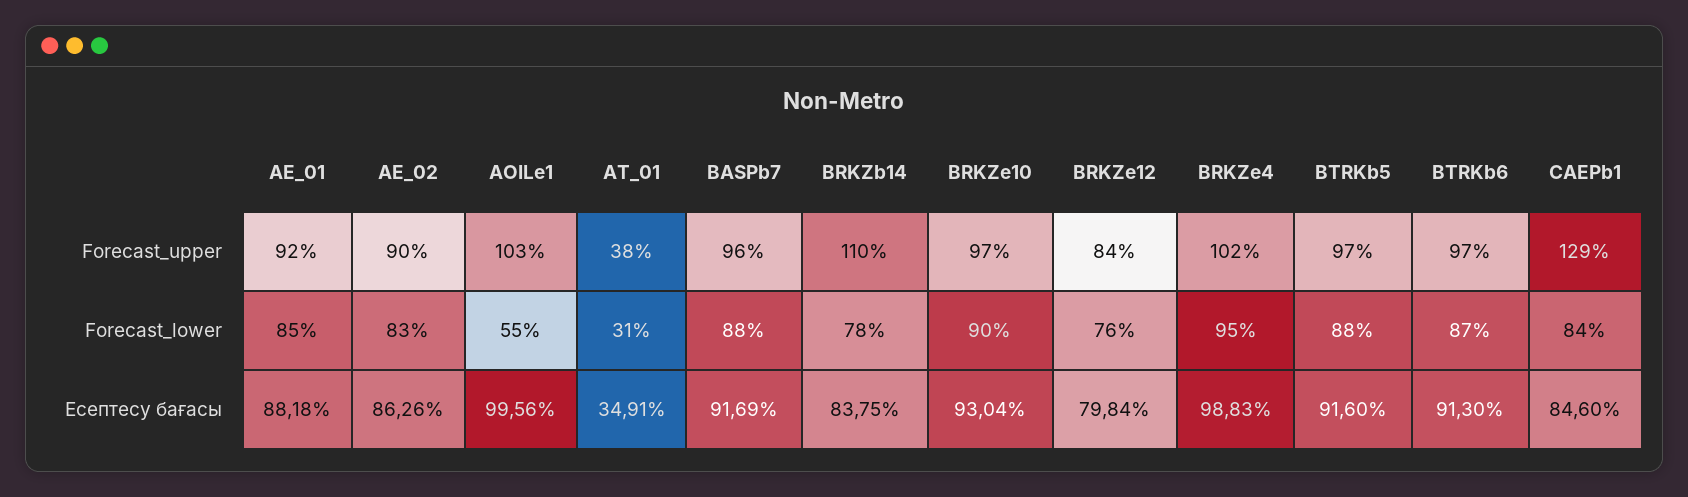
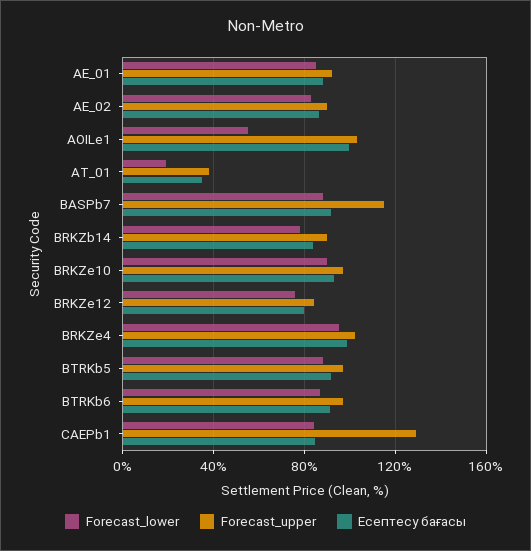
  {
    "Forecast_upper": {
      "AE_01": 92,
      "AE_02": 90,
      "AOILe1": 103,
      "AT_01": 38,
-     "BASPb7": 96,
+     "BASPb7": 115,
-     "BRKZb14": 110,
+     "BRKZb14": 90,
      "BRKZe10": 97,
      "BRKZe12": 84,
      "BRKZe4": 102,
      "BTRKb5": 97,
      "BTRKb6": 97,
      "CAEPb1": 129
    },
    "Forecast_lower": {
      "AE_01": 85,
      "AE_02": 83,
      "AOILe1": 55,
-     "AT_01": 31,
+     "AT_01": 20,
      "BASPb7": 88,
      "BRKZb14": 78,
      "BRKZe10": 90,
      "BRKZe12": 76,
      "BRKZe4": 95,
      "BTRKb5": 88,
      "BTRKb6": 87,
      "CAEPb1": 84
    },
    "Есептесу бағасы": {
      "AE_01": 88.18,
      "AE_02": 86.26,
      "AOILe1": 99.56,
      "AT_01": 34.91,
      "BASPb7": 91.69,
      "BRKZb14": 83.75,
      "BRKZe10": 93.04,
      "BRKZe12": 79.84,
      "BRKZe4": 98.83,
      "BTRKb5": 91.6,
      "BTRKb6": 91.3,
      "CAEPb1": 84.6
    }
  }

